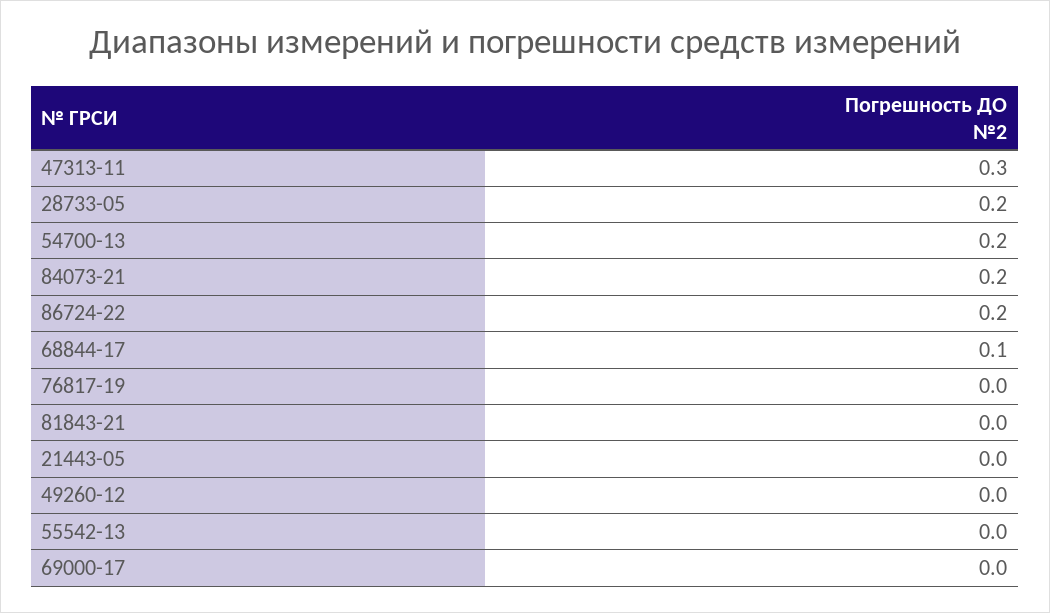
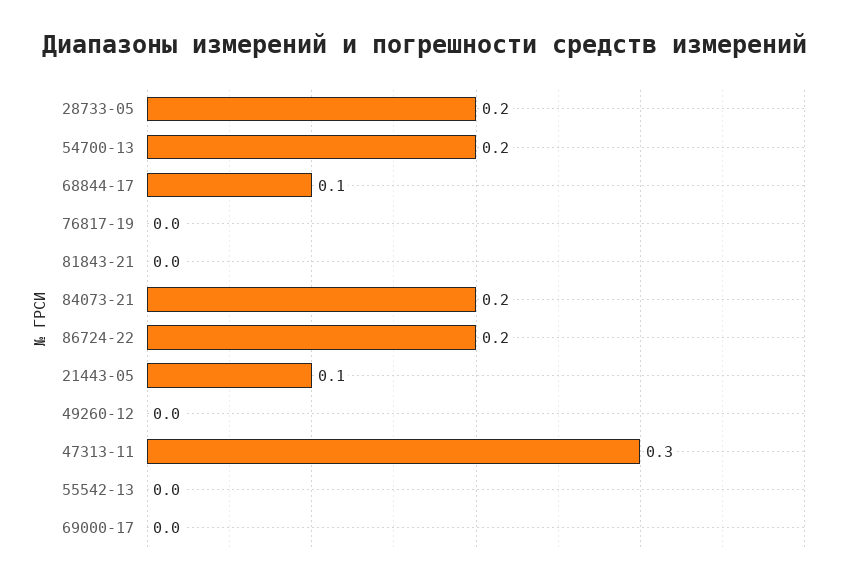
  {
    "47313-11": 0.3,
    "28733-05": 0.2,
    "54700-13": 0.2,
    "84073-21": 0.2,
    "86724-22": 0.2,
    "68844-17": 0.1,
    "76817-19": 0,
    "81843-21": 0,
-   "21443-05": 0,
+   "21443-05": 0.1,
    "49260-12": 0,
    "55542-13": 0,
    "69000-17": 0
  }

